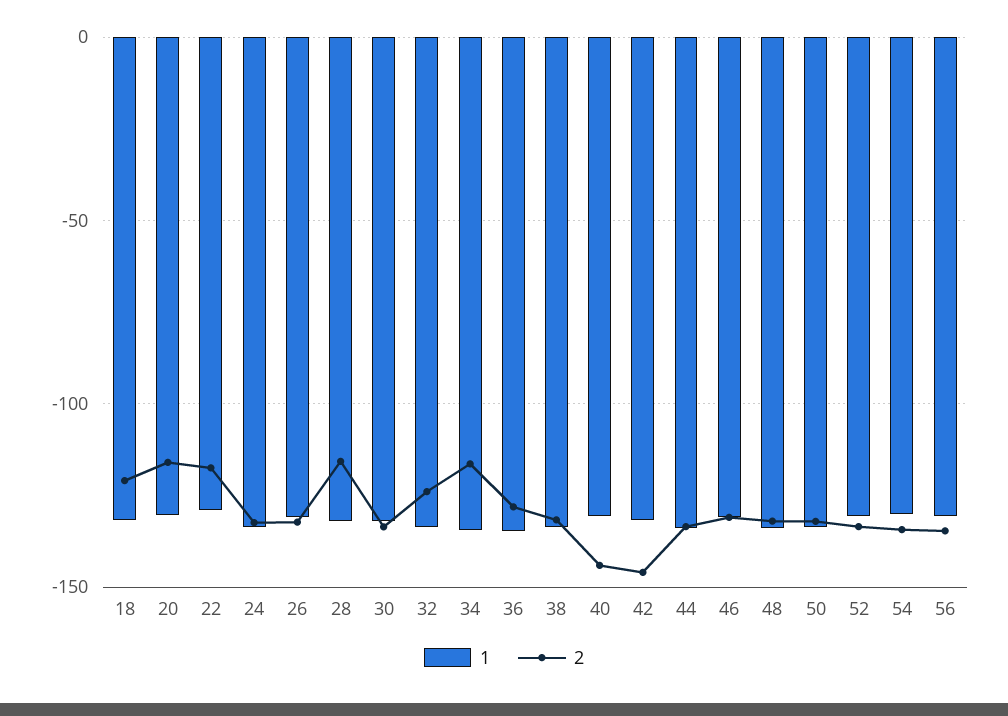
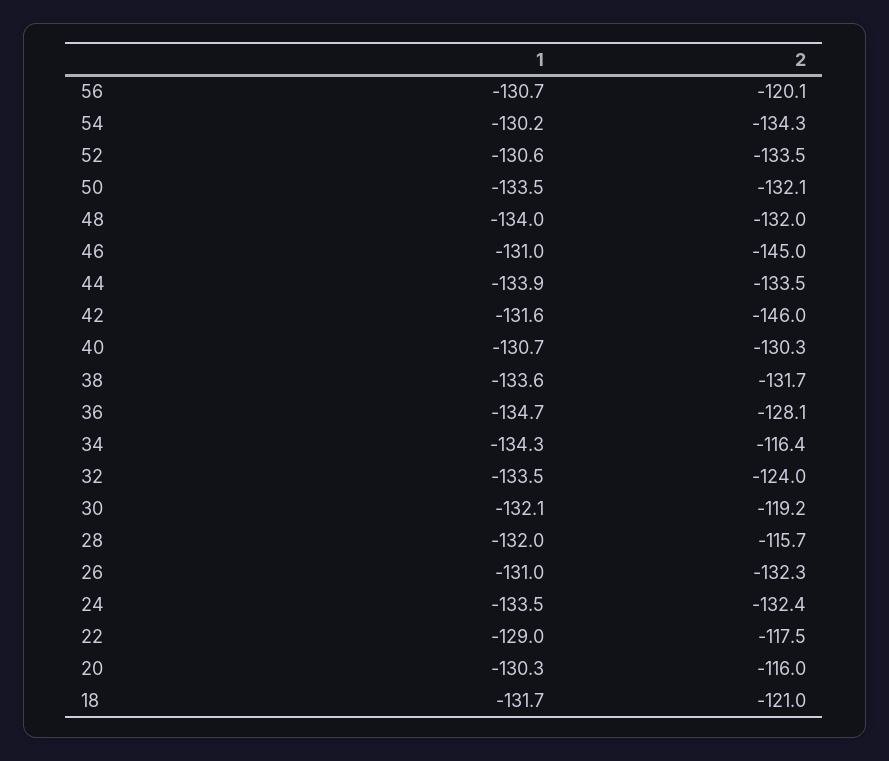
  {
    "1": {
      "18": -131.7,
      "20": -130.3,
      "22": -129,
      "24": -133.5,
      "26": -131,
      "28": -132,
      "30": -132.1,
      "32": -133.5,
      "34": -134.3,
      "36": -134.7,
      "38": -133.6,
      "40": -130.7,
      "42": -131.6,
      "44": -133.9,
      "46": -131,
      "48": -134,
      "50": -133.5,
      "52": -130.6,
      "54": -130.2,
      "56": -130.7
    },
    "2": {
      "18": -121,
      "20": -116,
      "22": -117.5,
      "24": -132.4,
      "26": -132.3,
      "28": -115.7,
-     "30": -135,
+     "30": -119.2,
      "32": -124,
      "34": -116.4,
      "36": -128.1,
      "38": -131.7,
-     "40": -145,
+     "40": -130.3,
      "42": -146,
      "44": -133.5,
-     "46": -130,
+     "46": -145,
      "48": -132,
      "50": -132.1,
      "52": -133.5,
      "54": -134.3,
-     "56": -135
+     "56": -120.1
    }
  }

